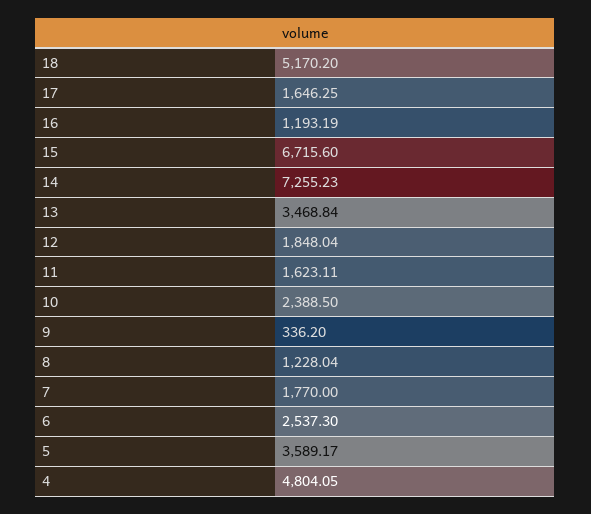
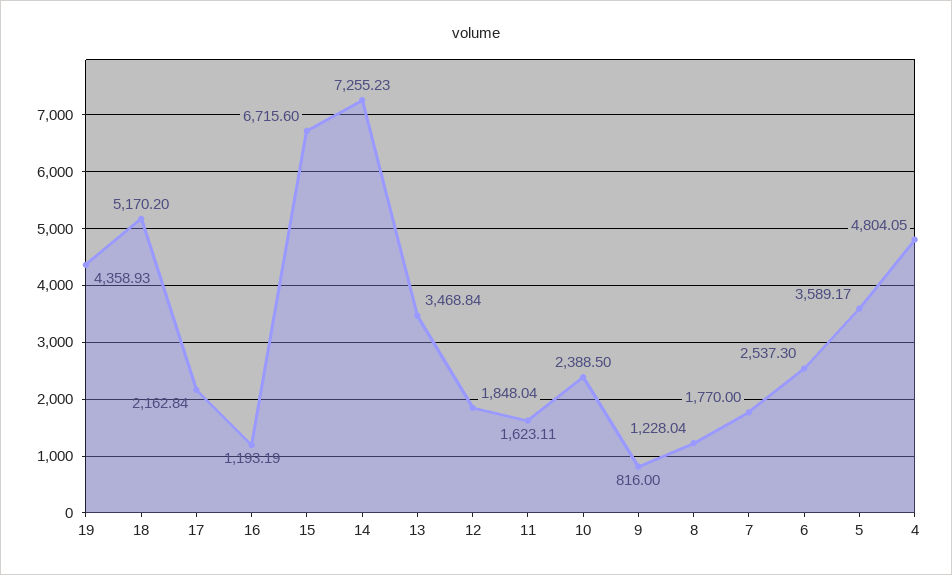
  {
    "18": 5170.2,
-   "17": 1646.25,
+   "17": 2162.84,
    "16": 1193.19,
    "15": 6715.6,
    "14": 7255.23,
    "13": 3468.84,
    "12": 1848.04,
    "11": 1623.11,
    "10": 2388.5,
-   "9": 336.2,
+   "9": 816,
    "8": 1228.04,
    "7": 1770,
    "6": 2537.3,
    "5": 3589.17,
-   "4": 4804.05
+   "4": 4804.05,
+   "19": 4358.93
  }

